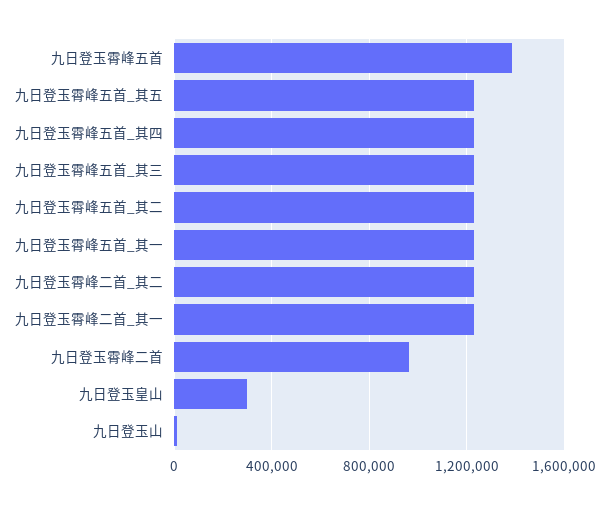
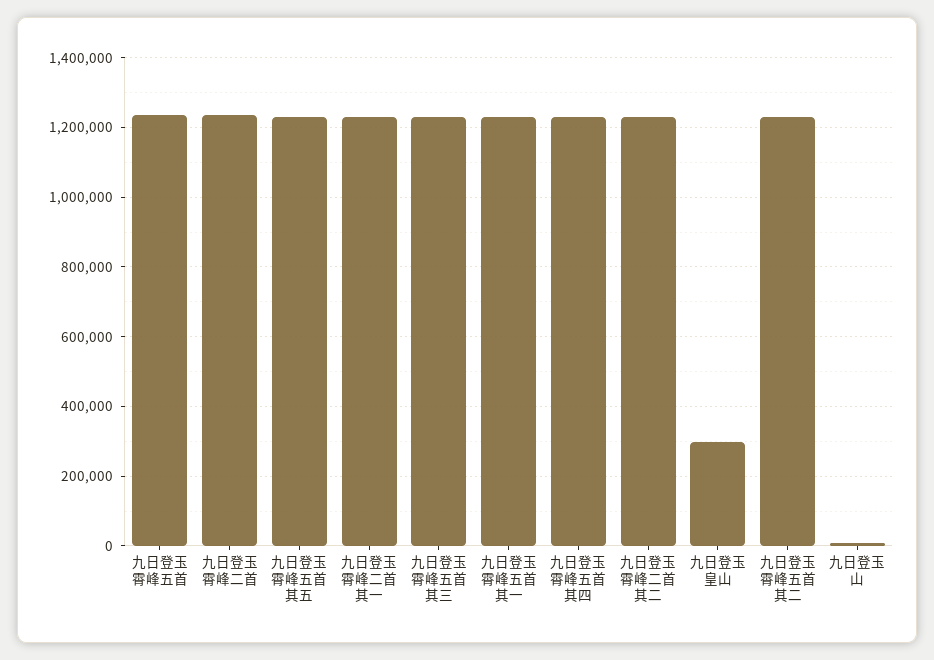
  {
-   "九日登玉霄峰五首": 1400000,
+   "九日登玉霄峰五首": 1240000,
    "九日登玉霄峰五首_其五": 1220000,
    "九日登玉霄峰五首_其四": 1220000,
    "九日登玉霄峰五首_其三": 1220000,
    "九日登玉霄峰五首_其二": 1220000,
    "九日登玉霄峰五首_其一": 1220000,
    "九日登玉霄峰二首_其二": 1220000,
    "九日登玉霄峰二首_其一": 1220000,
-   "九日登玉霄峰二首": 950000,
+   "九日登玉霄峰二首": 1240000,
    "九日登玉皇山": 300000,
    "九日登玉山": 0
  }

